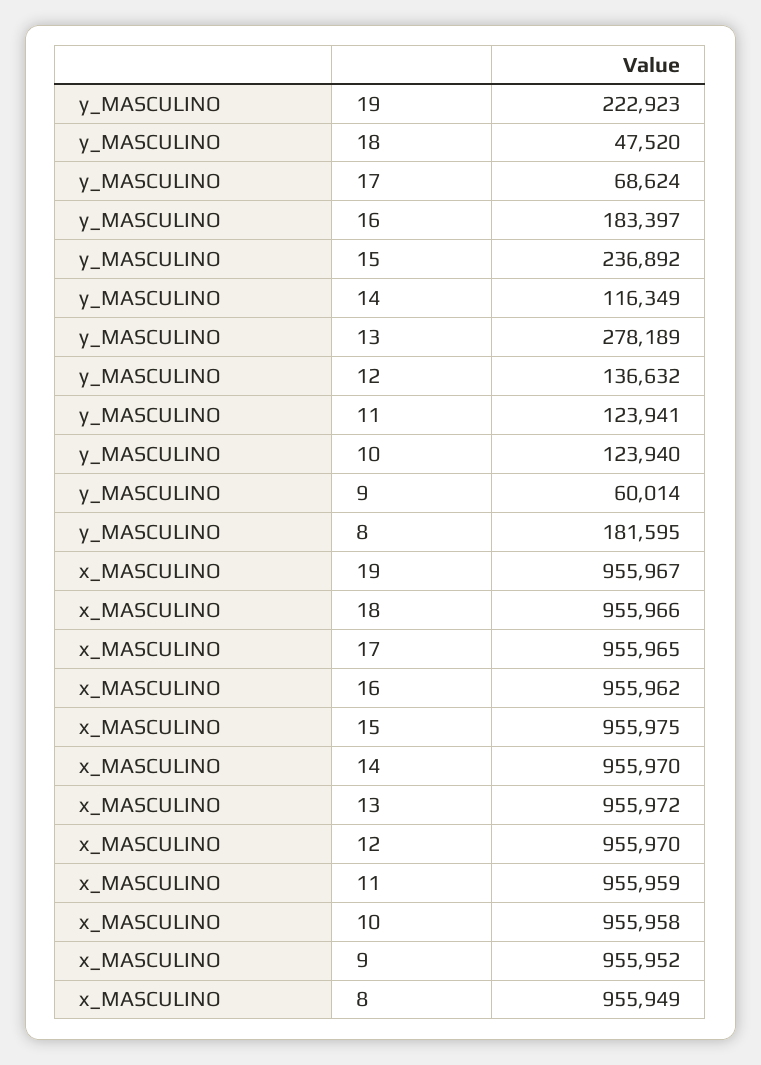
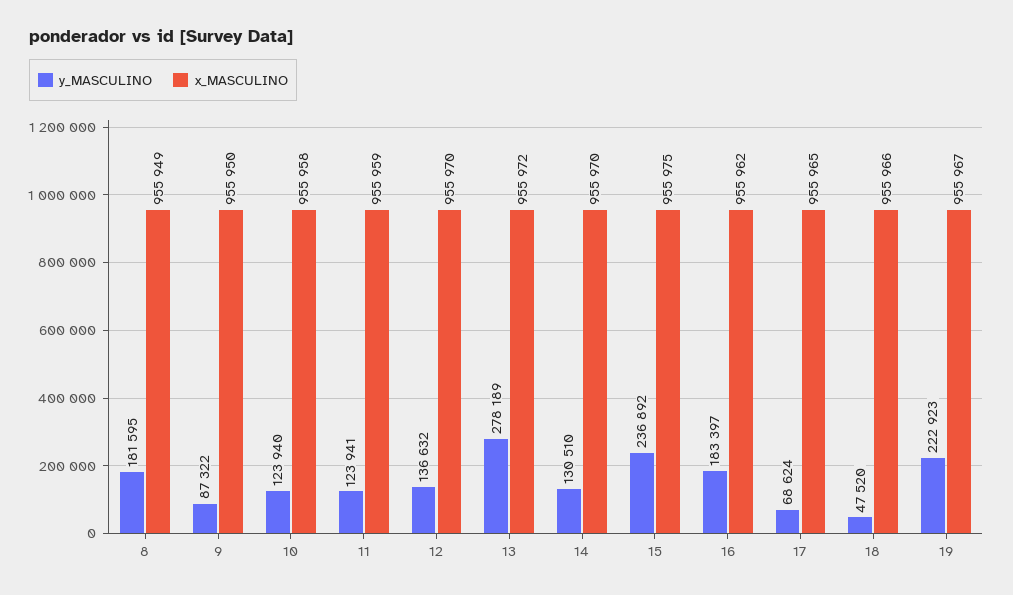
  {
    "y_MASCULINO": {
      "19": 222923,
      "18": 47520,
      "17": 68624,
      "16": 183397,
      "15": 236892,
-     "14": 116349,
+     "14": 130510,
      "13": 278189,
      "12": 136632,
      "11": 123941,
      "10": 123940,
-     "9": 60014,
+     "9": 87322,
      "8": 181595
    },
    "x_MASCULINO": {
      "19": 955967,
      "18": 955966,
      "17": 955965,
      "16": 955962,
      "15": 955975,
      "14": 955970,
      "13": 955972,
      "12": 955970,
      "11": 955959,
      "10": 955958,
-     "9": 955952,
+     "9": 955950,
      "8": 955949
    }
  }

